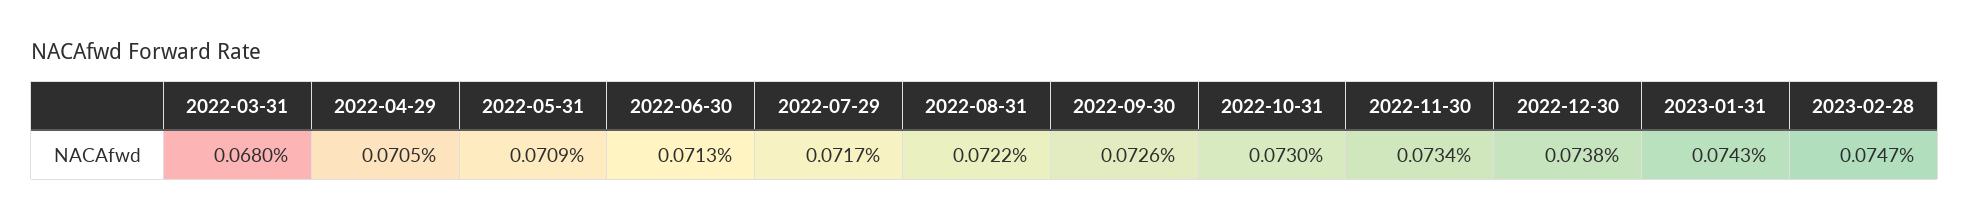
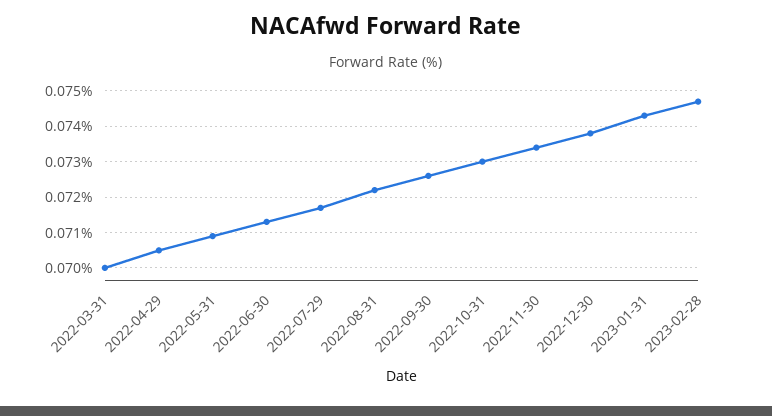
  {
-   "2022-03-31": 0.068,
+   "2022-03-31": 0.07,
    "2022-04-29": 0.0705,
    "2022-05-31": 0.0709,
    "2022-06-30": 0.0713,
    "2022-07-29": 0.0717,
    "2022-08-31": 0.0722,
    "2022-09-30": 0.0726,
    "2022-10-31": 0.073,
    "2022-11-30": 0.0734,
    "2022-12-30": 0.0738,
    "2023-01-31": 0.0743,
    "2023-02-28": 0.0747
  }

